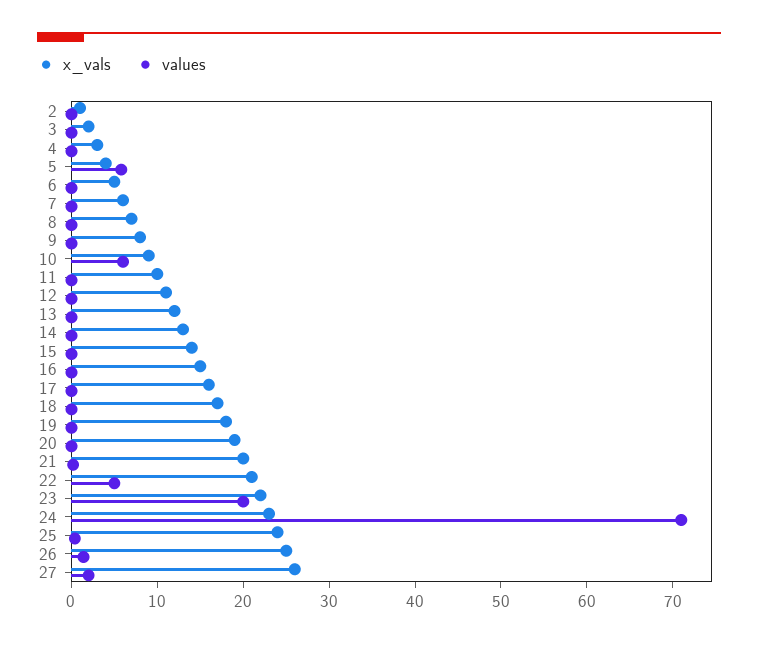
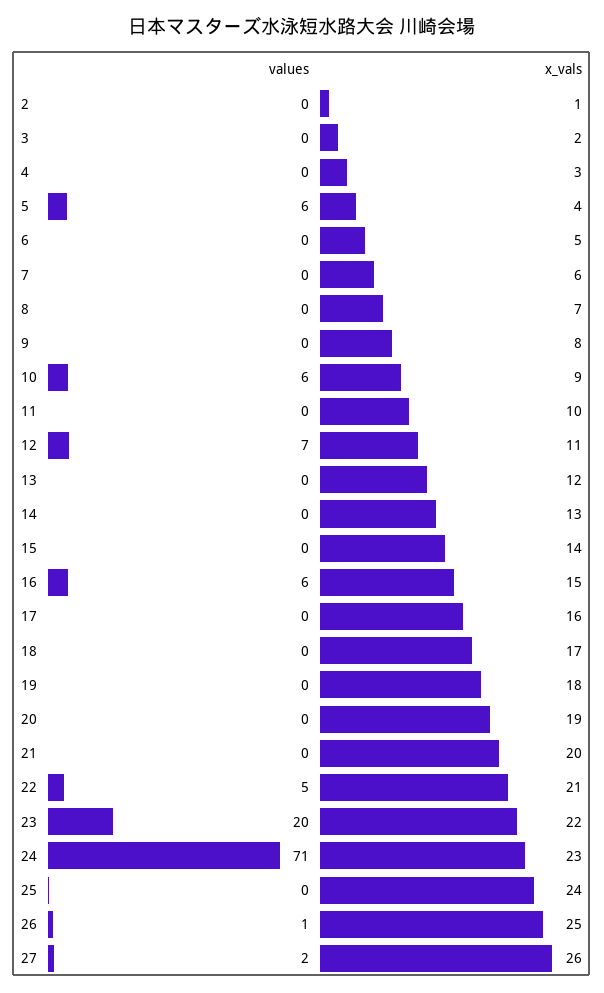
  {
    "x_vals": {
      "2": 1,
      "3": 2,
      "4": 3,
      "5": 4,
      "6": 5,
      "7": 6,
      "8": 7,
      "9": 8,
      "10": 9,
      "11": 10,
      "12": 11,
      "13": 12,
      "14": 13,
      "15": 14,
      "16": 15,
      "17": 16,
      "18": 17,
      "19": 18,
      "20": 19,
      "21": 20,
      "22": 21,
      "23": 22,
      "24": 23,
      "25": 24,
      "26": 25,
      "27": 26
    },
    "values": {
      "2": 0,
      "3": 0,
      "4": 0,
      "5": 6,
      "6": 0,
      "7": 0,
      "8": 0,
      "9": 0,
      "10": 6,
      "11": 0,
-     "12": 0,
+     "12": 7,
      "13": 0,
      "14": 0,
      "15": 0,
-     "16": 0,
+     "16": 6,
      "17": 0,
      "18": 0,
      "19": 0,
      "20": 0,
      "21": 0,
      "22": 5,
      "23": 20,
      "24": 71,
      "25": 0,
      "26": 1,
      "27": 2
    }
  }

